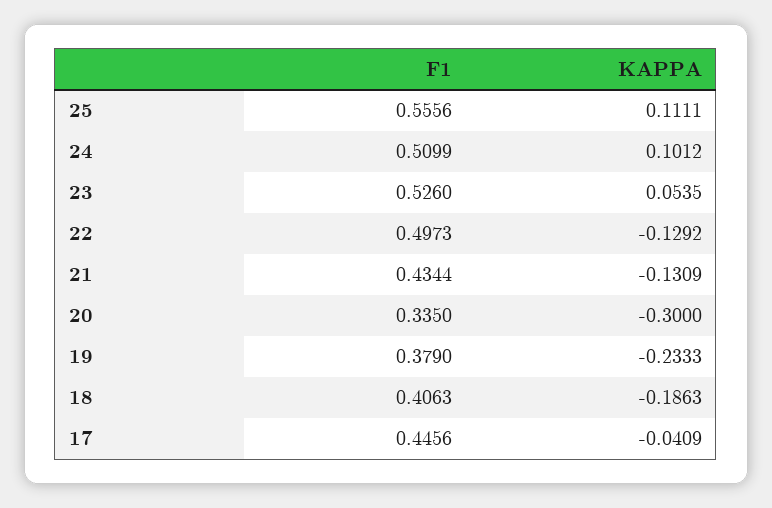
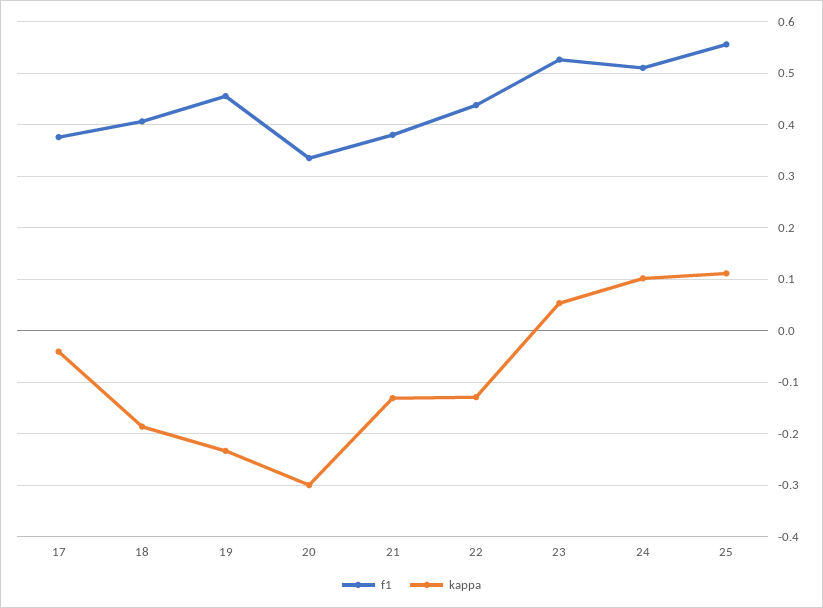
  {
    "F1": {
      "25": 0.5556,
      "24": 0.5099,
      "23": 0.526,
-     "22": 0.4973,
+     "22": 0.44,
-     "21": 0.4344,
+     "21": 0.38,
      "20": 0.335,
-     "19": 0.379,
+     "19": 0.46,
      "18": 0.4063,
-     "17": 0.4456
+     "17": 0.38
    },
    "KAPPA": {
      "25": 0.1111,
      "24": 0.1012,
      "23": 0.0535,
      "22": -0.1292,
      "21": -0.1309,
      "20": -0.3,
      "19": -0.2333,
      "18": -0.1863,
      "17": -0.0409
    }
  }

